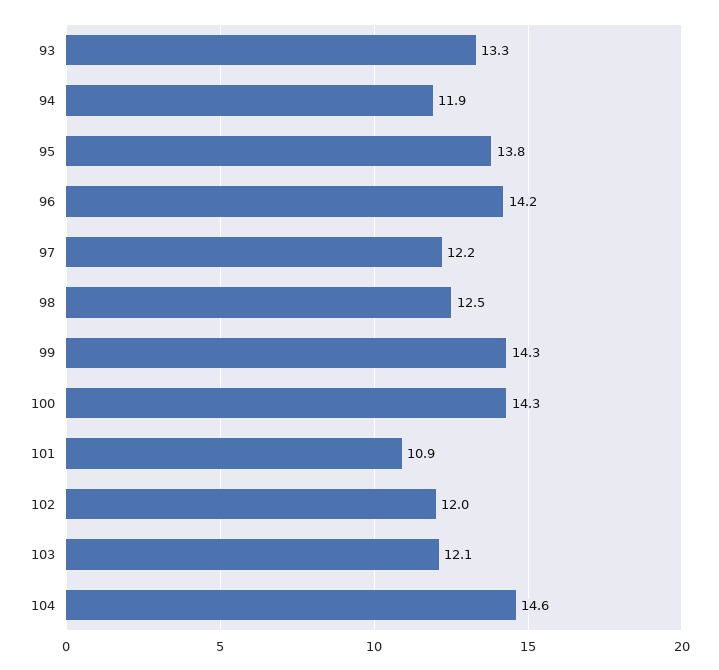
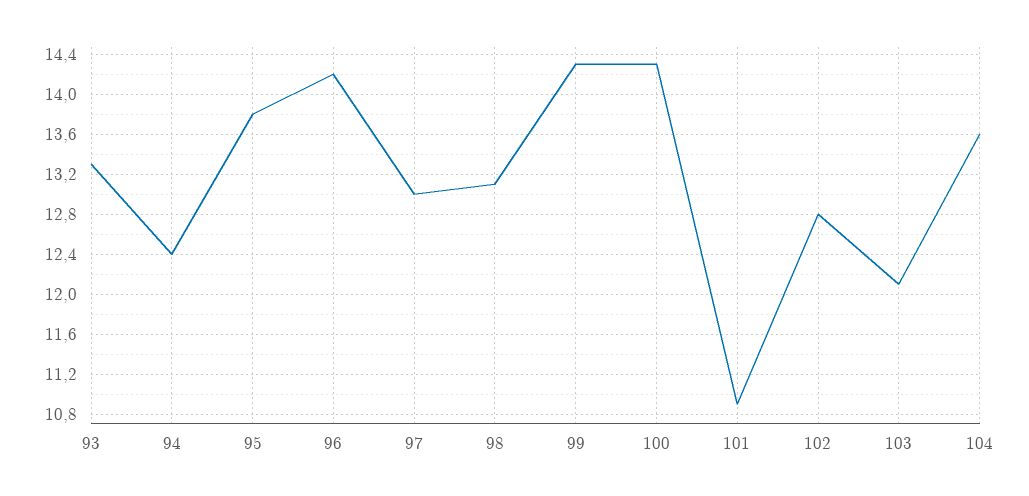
  {
    "93": 13.3,
-   "94": 11.9,
+   "94": 12.4,
    "95": 13.8,
    "96": 14.2,
-   "97": 12.2,
+   "97": 13,
-   "98": 12.5,
+   "98": 13.1,
    "99": 14.3,
    "100": 14.3,
    "101": 10.9,
-   "102": 12,
+   "102": 12.8,
    "103": 12.1,
-   "104": 14.6
+   "104": 13.6
  }

